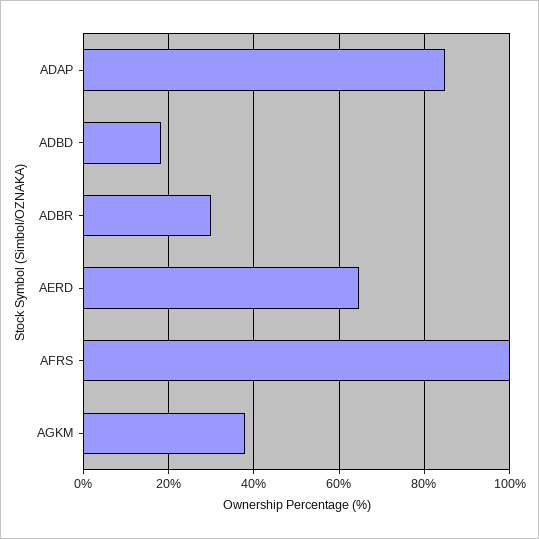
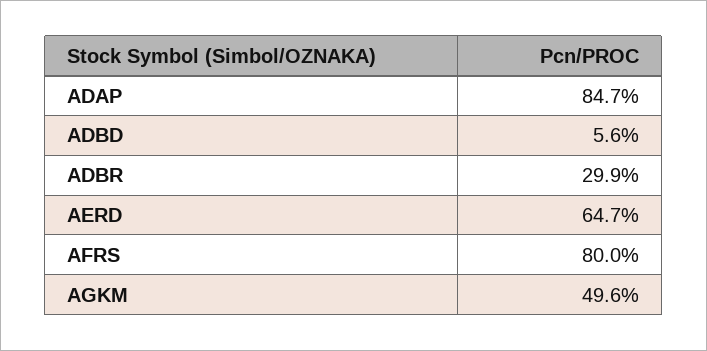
  {
    "ADAP": 84.7,
-   "ADBD": 18,
+   "ADBD": 5.6,
    "ADBR": 29.9,
    "AERD": 64.7,
-   "AFRS": 100,
+   "AFRS": 80,
-   "AGKM": 38
+   "AGKM": 49.6
  }

